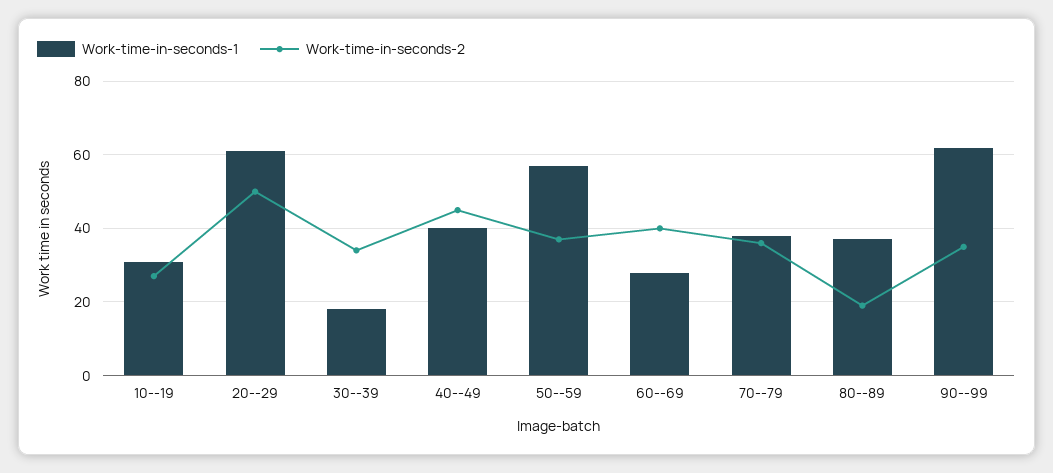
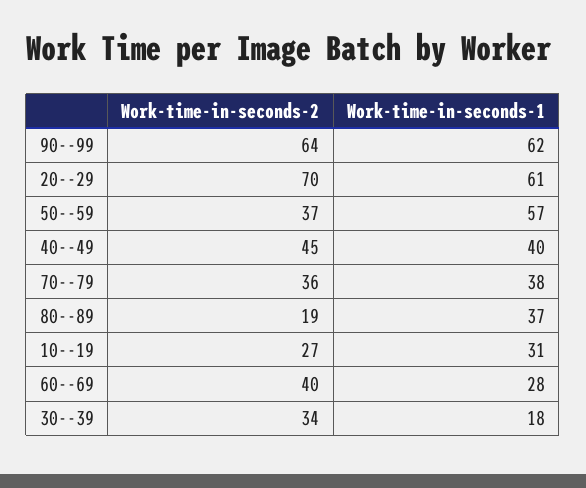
  {
    "Work-time-in-seconds-1": {
      "10--19": 31,
      "20--29": 61,
      "30--39": 18,
      "40--49": 40,
      "50--59": 57,
      "60--69": 28,
      "70--79": 38,
      "80--89": 37,
      "90--99": 62
    },
    "Work-time-in-seconds-2": {
      "10--19": 27,
-     "20--29": 50,
+     "20--29": 70,
      "30--39": 34,
      "40--49": 45,
      "50--59": 37,
      "60--69": 40,
      "70--79": 36,
      "80--89": 19,
-     "90--99": 35
+     "90--99": 64
    }
  }

